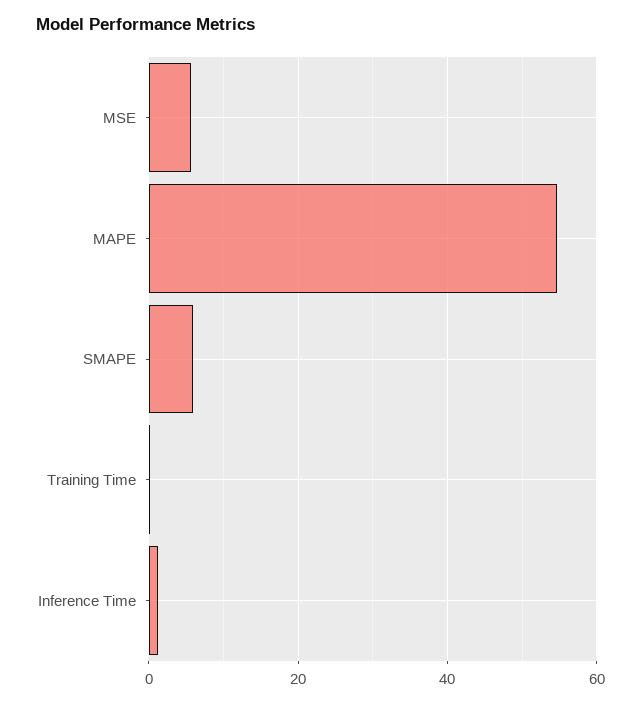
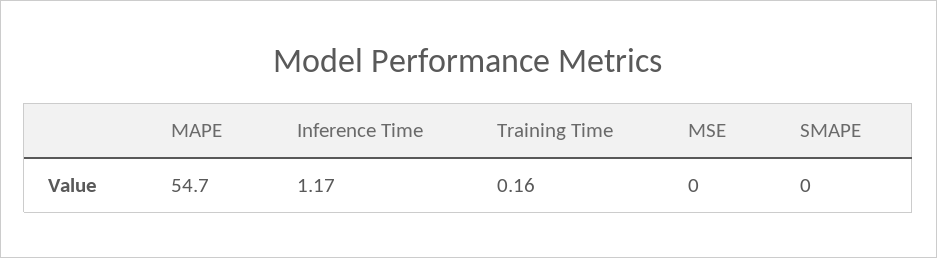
  {
-   "MSE": 6,
+   "MSE": 0,
    "MAPE": 54.7,
-   "SMAPE": 6,
+   "SMAPE": 0,
    "Training Time": 0.16,
    "Inference Time": 1.17
  }

